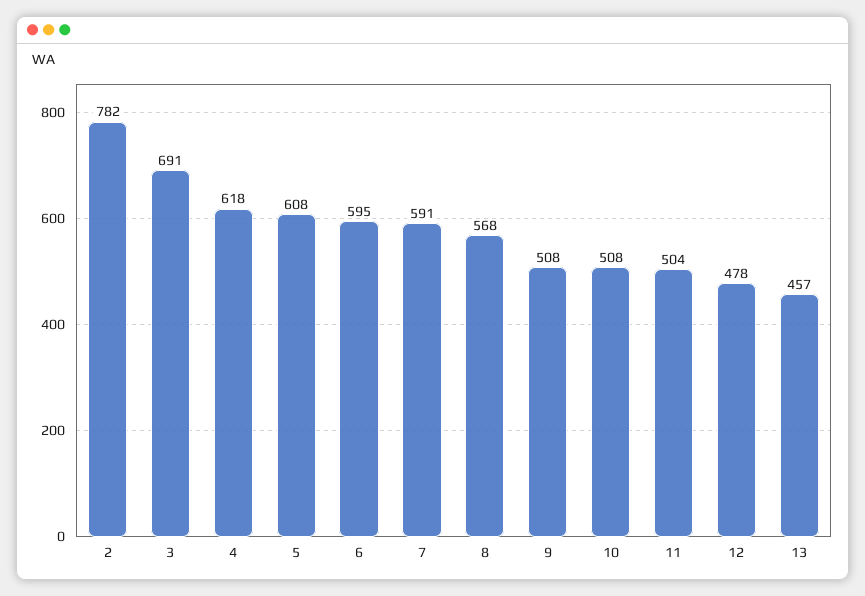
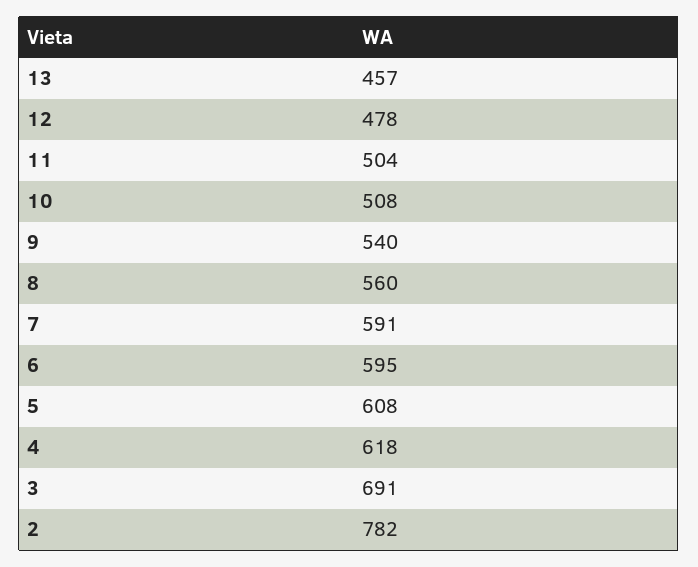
  {
    "2": 782,
    "3": 691,
    "4": 618,
    "5": 608,
    "6": 595,
    "7": 591,
-   "8": 568,
+   "8": 560,
-   "9": 508,
+   "9": 540,
    "10": 508,
    "11": 504,
    "12": 478,
    "13": 457
  }

